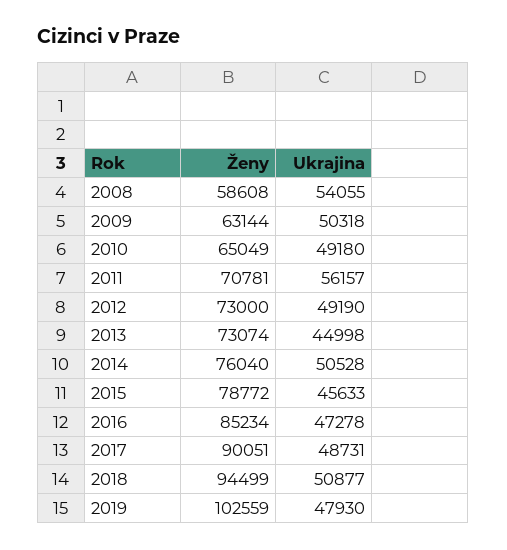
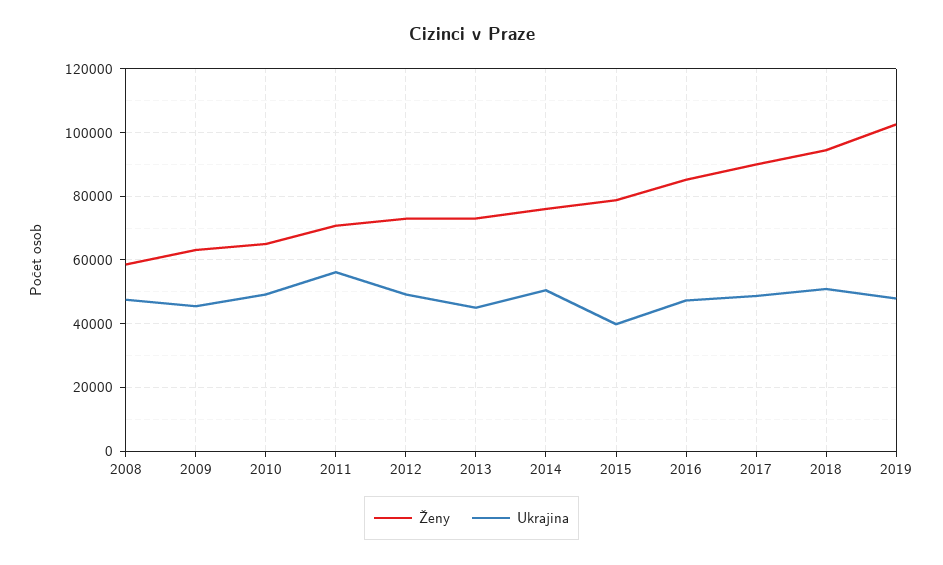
  {
    "Ženy": {
      "2008": 58608,
      "2009": 63144,
      "2010": 65049,
      "2011": 70781,
      "2012": 73000,
      "2013": 73074,
      "2014": 76040,
      "2015": 78772,
      "2016": 85234,
      "2017": 90051,
      "2018": 94499,
      "2019": 102559
    },
    "Ukrajina": {
-     "2008": 54055,
+     "2008": 48000,
-     "2009": 50318,
+     "2009": 46000,
      "2010": 49180,
      "2011": 56157,
      "2012": 49190,
      "2013": 44998,
      "2014": 50528,
-     "2015": 45633,
+     "2015": 40000,
      "2016": 47278,
      "2017": 48731,
      "2018": 50877,
      "2019": 47930
    }
  }

